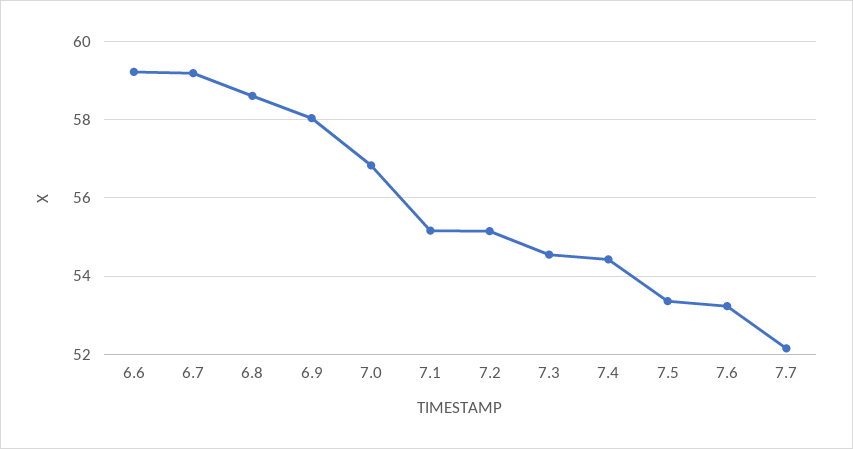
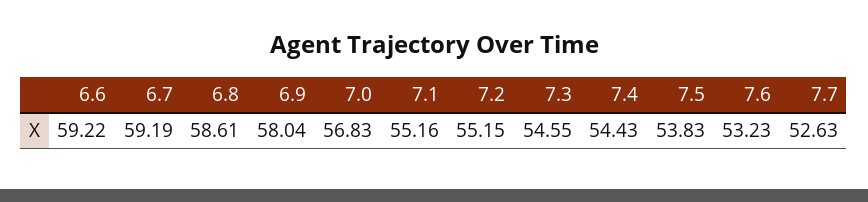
  {
    "6.6": 59.22,
    "6.7": 59.19,
    "6.8": 58.61,
    "6.9": 58.04,
    "7.0": 56.83,
    "7.1": 55.16,
    "7.2": 55.15,
    "7.3": 54.55,
    "7.4": 54.43,
-   "7.5": 53.4,
+   "7.5": 53.83,
    "7.6": 53.23,
-   "7.7": 52.2
+   "7.7": 52.63
  }

